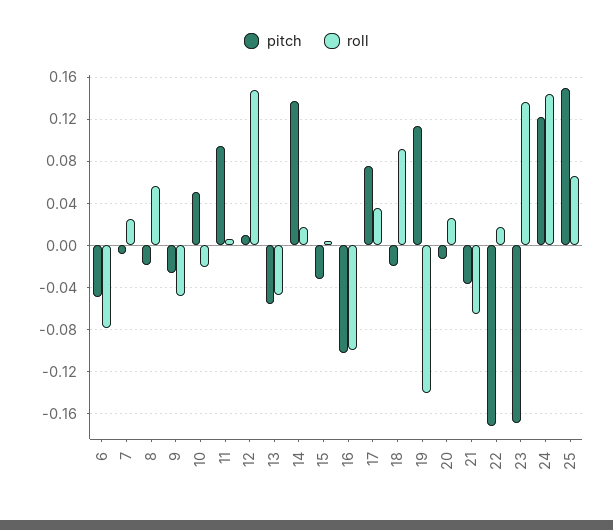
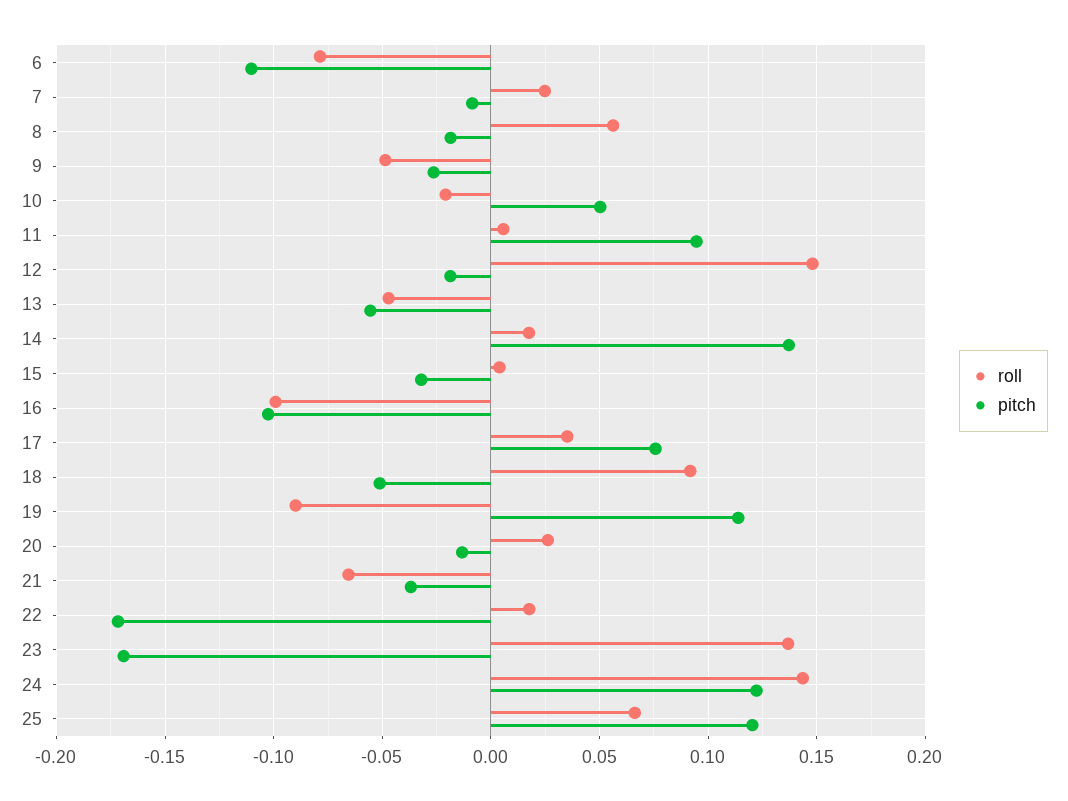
  {
    "pitch": {
-     "6": -0.05,
+     "6": -0.11,
      "7": -0.01,
      "8": -0.02,
      "9": -0.025,
      "10": 0.05,
      "11": 0.095,
-     "12": 0.01,
+     "12": -0.02,
      "13": -0.055,
      "14": 0.135,
      "15": -0.03,
      "16": -0.105,
      "17": 0.075,
-     "18": -0.02,
+     "18": -0.05,
      "19": 0.115,
      "20": -0.015,
      "21": -0.035,
      "22": -0.17,
      "23": -0.17,
      "24": 0.12,
-     "25": 0.15
+     "25": 0.12
    },
    "roll": {
      "6": -0.08,
      "7": 0.025,
      "8": 0.055,
      "9": -0.05,
      "10": -0.02,
      "11": 0.005,
      "12": 0.15,
      "13": -0.045,
      "14": 0.02,
      "15": 0.005,
      "16": -0.1,
      "17": 0.035,
      "18": 0.09,
-     "19": -0.14,
+     "19": -0.09,
      "20": 0.025,
      "21": -0.065,
      "22": 0.02,
      "23": 0.135,
      "24": 0.145,
      "25": 0.065
    }
  }

